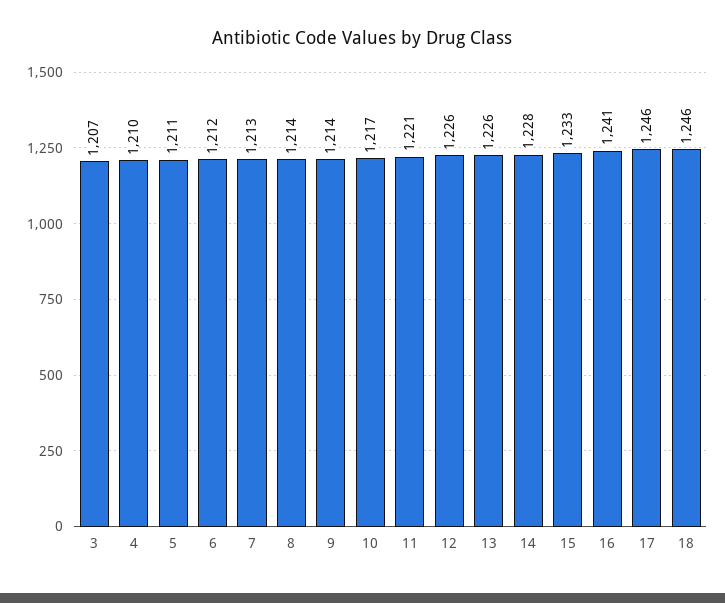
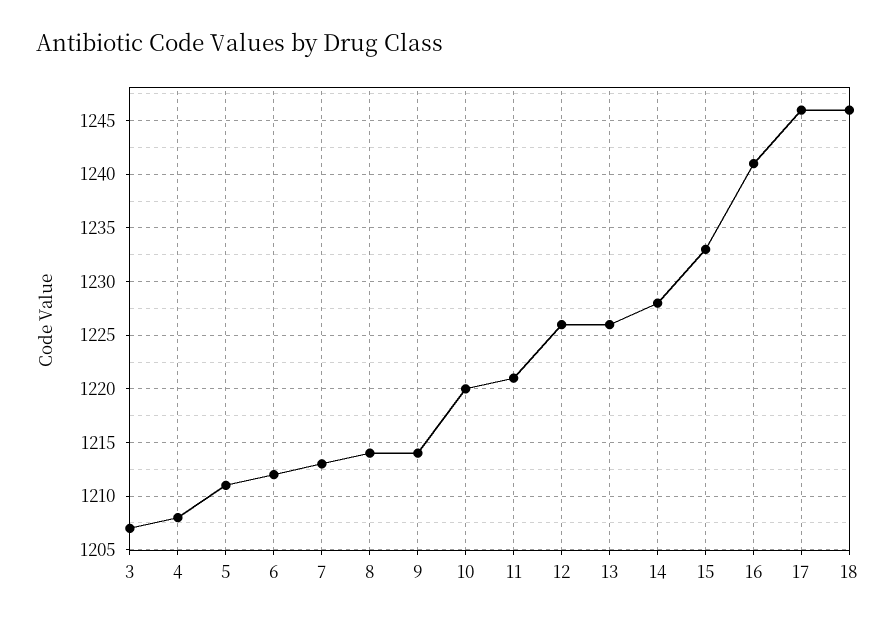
  {
    "3": 1207,
-   "4": 1210,
+   "4": 1208,
    "5": 1211,
    "6": 1212,
    "7": 1213,
    "8": 1214,
    "9": 1214,
-   "10": 1217,
+   "10": 1220,
    "11": 1221,
    "12": 1226,
    "13": 1226,
    "14": 1228,
    "15": 1233,
    "16": 1241,
    "17": 1246,
    "18": 1246
  }

